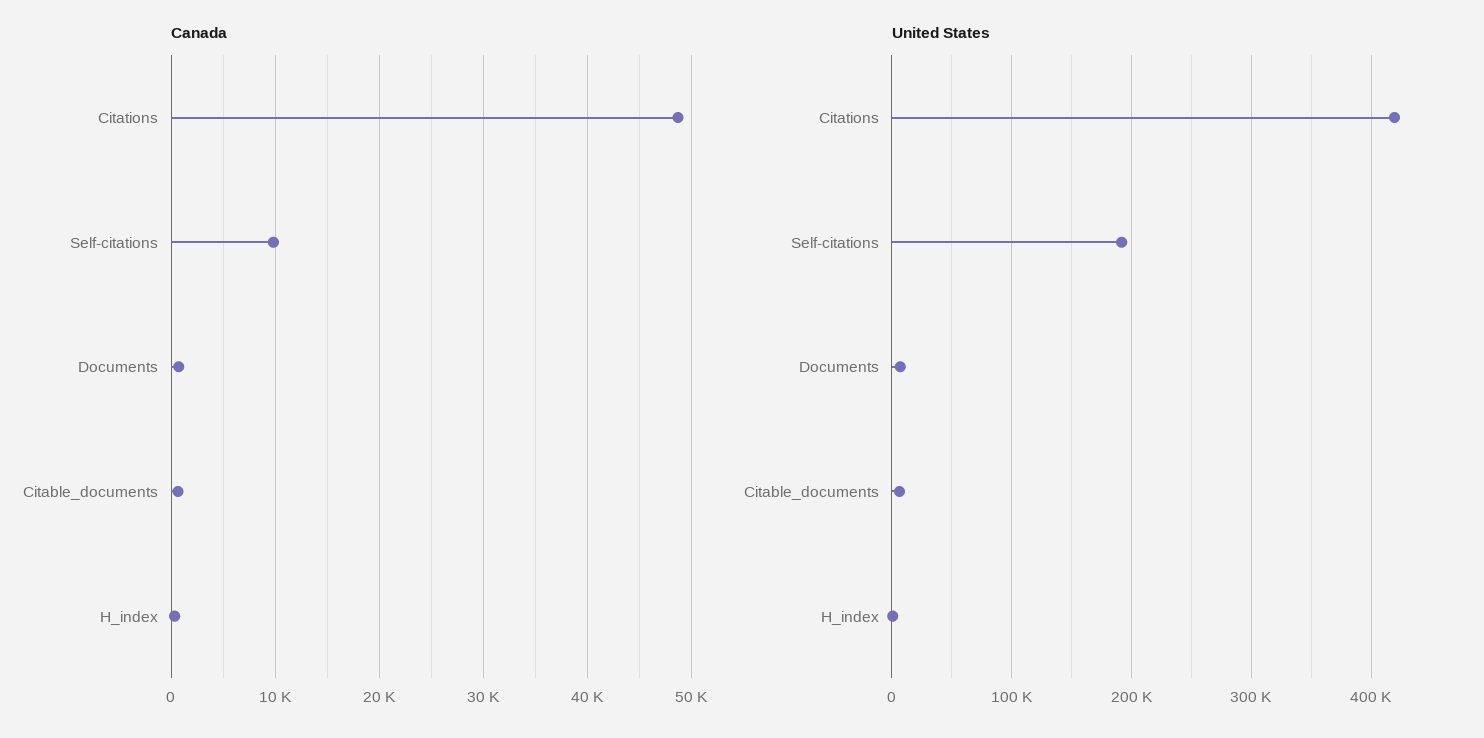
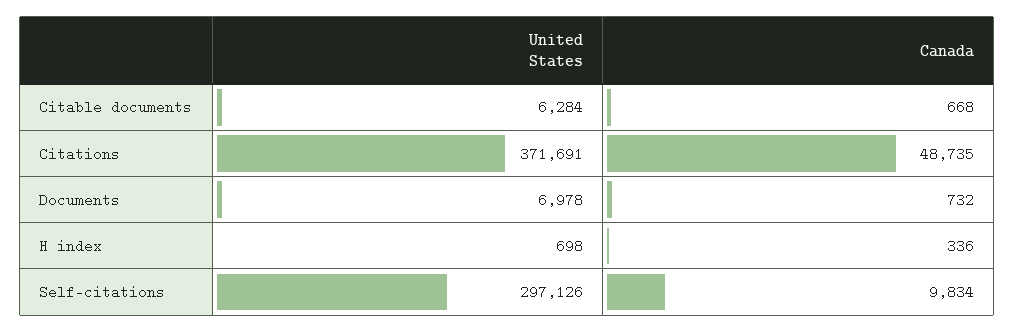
  {
    "Canada": {
      "Citations": 48735,
      "Self-citations": 9834,
      "Documents": 732,
      "Citable_documents": 668,
      "H_index": 336
    },
    "United States": {
-     "Citations": 420000,
+     "Citations": 371691,
-     "Self-citations": 190000,
+     "Self-citations": 297126,
      "Documents": 6978,
      "Citable_documents": 6284,
      "H_index": 698
    }
  }

